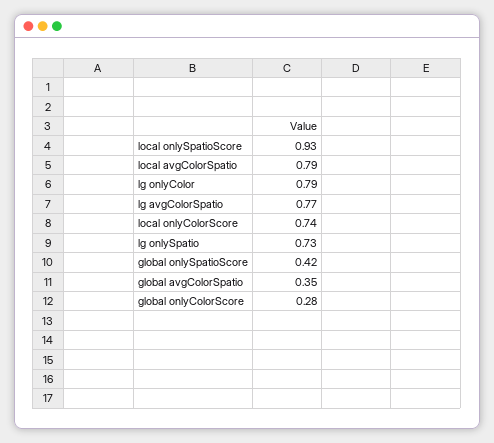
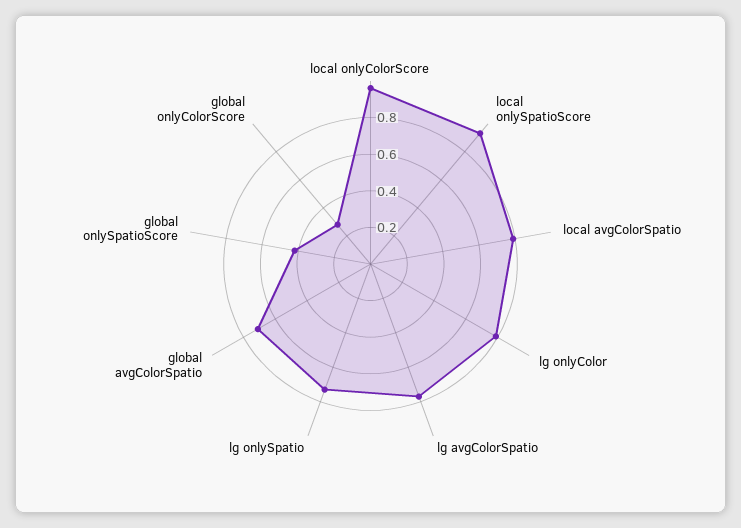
  {
    "local onlySpatioScore": 0.93,
    "local avgColorSpatio": 0.79,
    "lg onlyColor": 0.79,
    "lg avgColorSpatio": 0.77,
-   "local onlyColorScore": 0.74,
+   "local onlyColorScore": 0.95,
    "lg onlySpatio": 0.73,
    "global onlySpatioScore": 0.42,
-   "global avgColorSpatio": 0.35,
+   "global avgColorSpatio": 0.7,
    "global onlyColorScore": 0.28
  }

